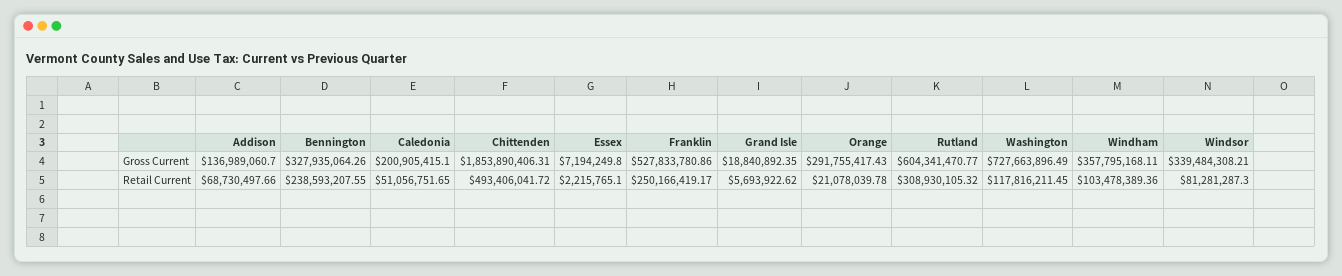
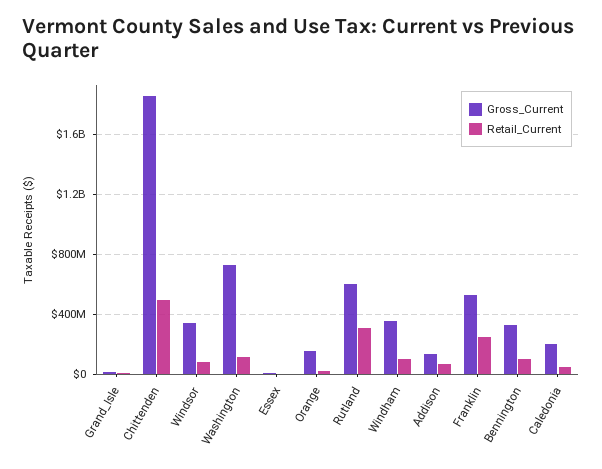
  {
    "Gross Current": {
      "Addison": 136989060.7,
      "Bennington": 327935064.26,
      "Caledonia": 200905415.1,
      "Chittenden": 1853890406.31,
      "Essex": 7194249.8,
      "Franklin": 527833780.86,
      "Grand Isle": 18840892.35,
-     "Orange": 291755417.43,
+     "Orange": 150000000,
      "Rutland": 604341470.77,
      "Washington": 727663896.49,
      "Windham": 357795168.11,
      "Windsor": 339484308.21
    },
    "Retail Current": {
      "Addison": 68730497.66,
-     "Bennington": 238593207.55,
+     "Bennington": 100000000,
      "Caledonia": 51056751.65,
      "Chittenden": 493406041.72,
      "Essex": 2215765.1,
      "Franklin": 250166419.17,
      "Grand Isle": 5693922.62,
      "Orange": 21078039.78,
      "Rutland": 308930105.32,
      "Washington": 117816211.45,
      "Windham": 103478389.36,
      "Windsor": 81281287.3
    }
  }

